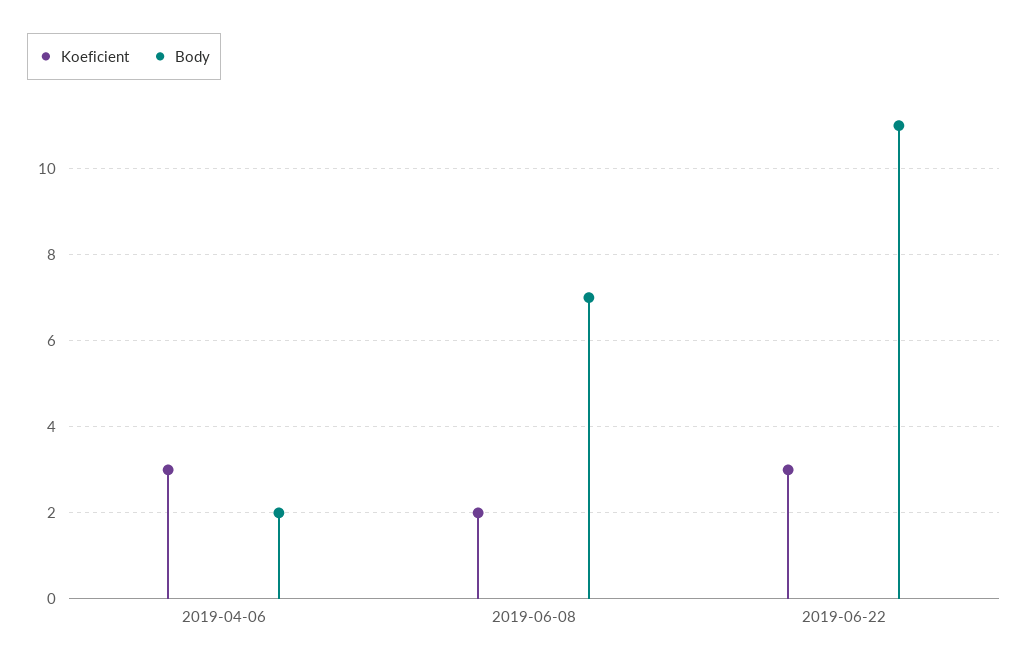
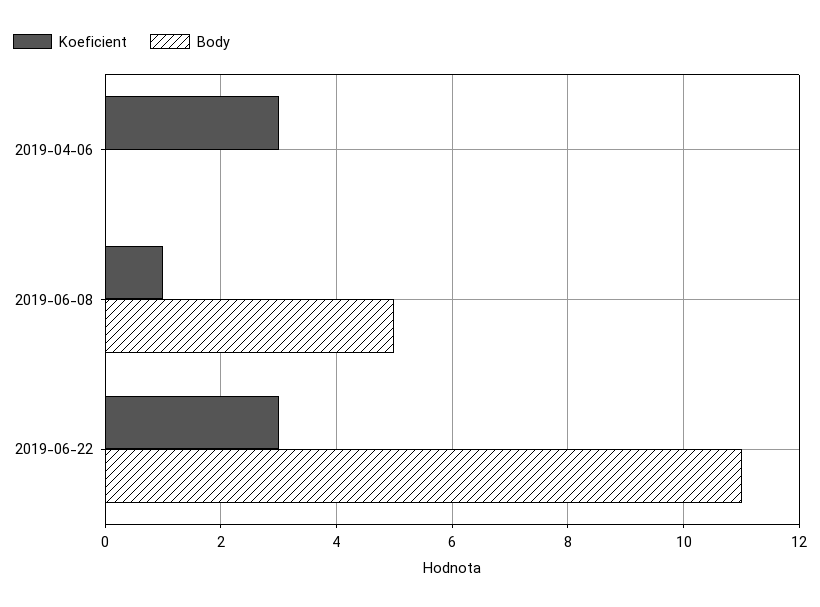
  {
    "Koeficient": {
      "2019-04-06": 3,
-     "2019-06-08": 2,
+     "2019-06-08": 1,
      "2019-06-22": 3
    },
    "Body": {
-     "2019-04-06": 2,
+     "2019-04-06": 0,
-     "2019-06-08": 7,
+     "2019-06-08": 5,
      "2019-06-22": 11
    }
  }

